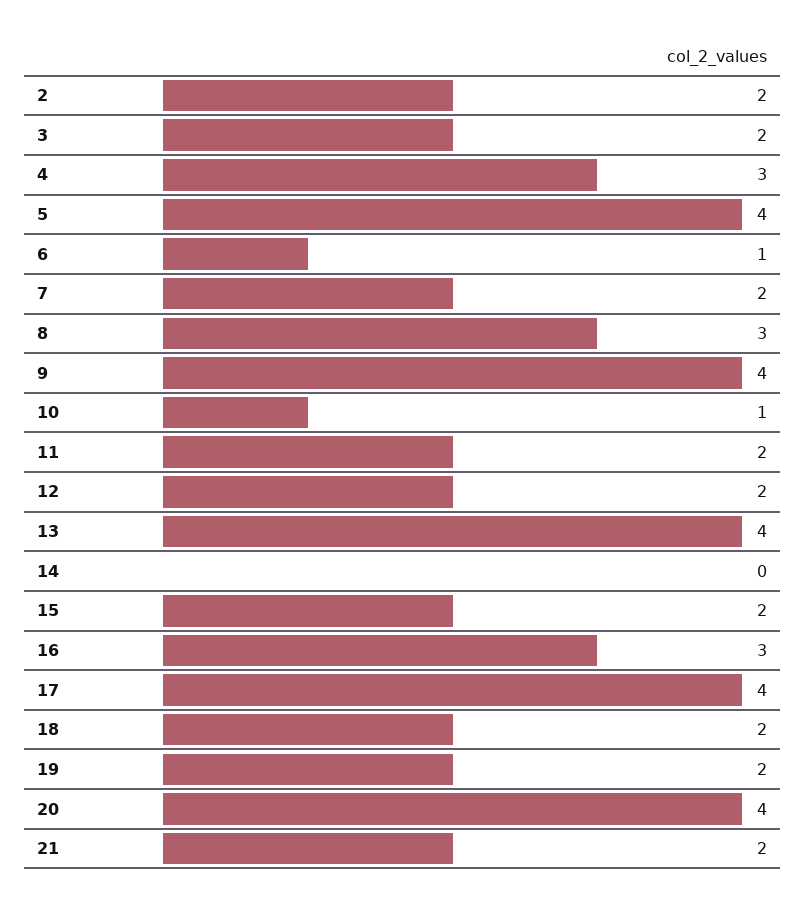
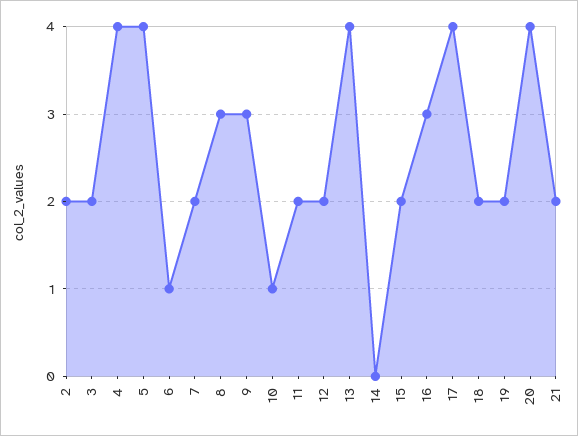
  {
    "2": 2,
    "3": 2,
-   "4": 3,
+   "4": 4,
    "5": 4,
    "6": 1,
    "7": 2,
    "8": 3,
-   "9": 4,
+   "9": 3,
    "10": 1,
    "11": 2,
    "12": 2,
    "13": 4,
    "14": 0,
    "15": 2,
    "16": 3,
    "17": 4,
    "18": 2,
    "19": 2,
    "20": 4,
    "21": 2
  }

